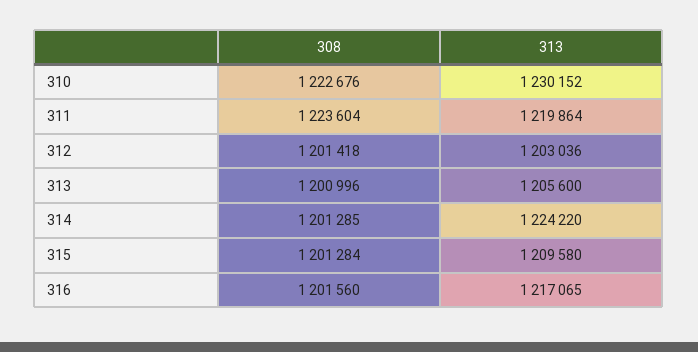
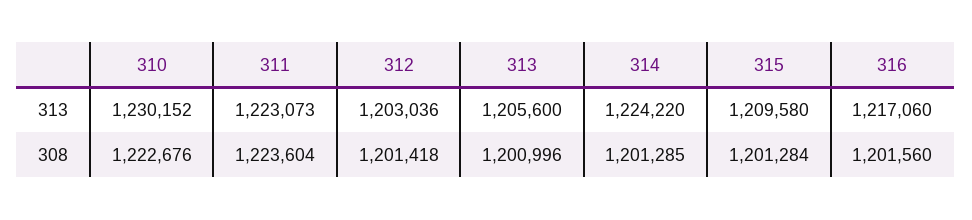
  {
    "308": {
      "310": 1222676,
      "311": 1223604,
      "312": 1201418,
      "313": 1200996,
      "314": 1201285,
      "315": 1201284,
      "316": 1201560
    },
    "313": {
      "310": 1230152,
-     "311": 1219864,
+     "311": 1223073,
      "312": 1203036,
      "313": 1205600,
      "314": 1224220,
      "315": 1209580,
-     "316": 1217065
+     "316": 1217060
    }
  }

